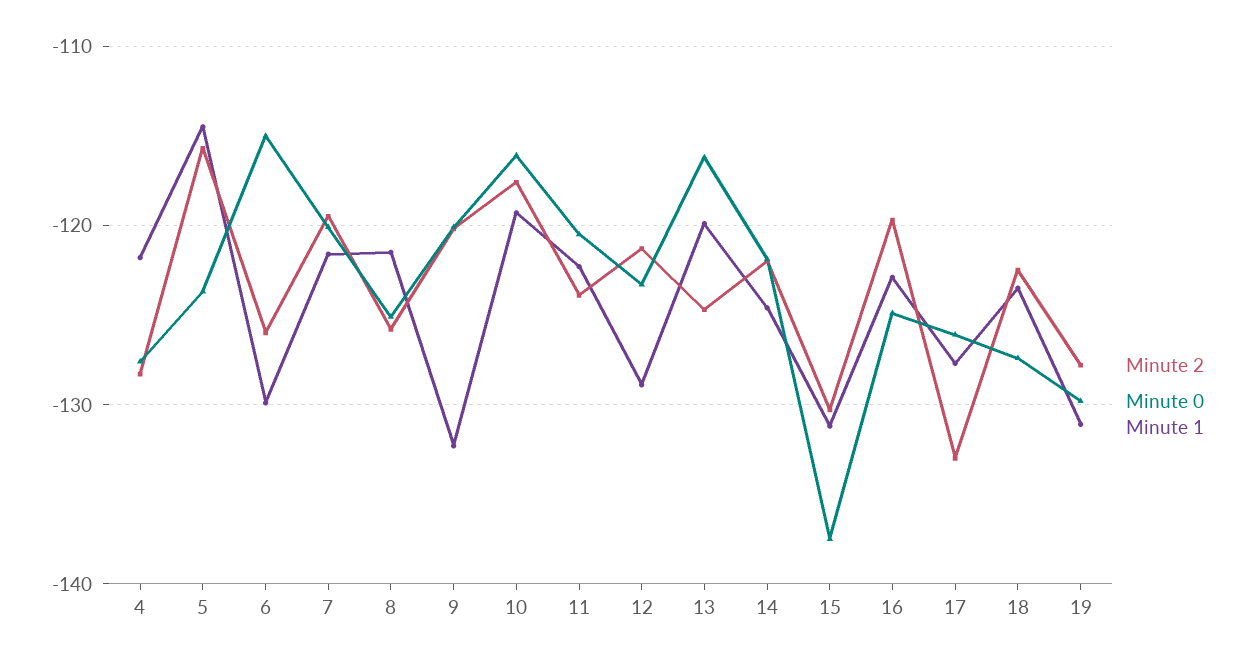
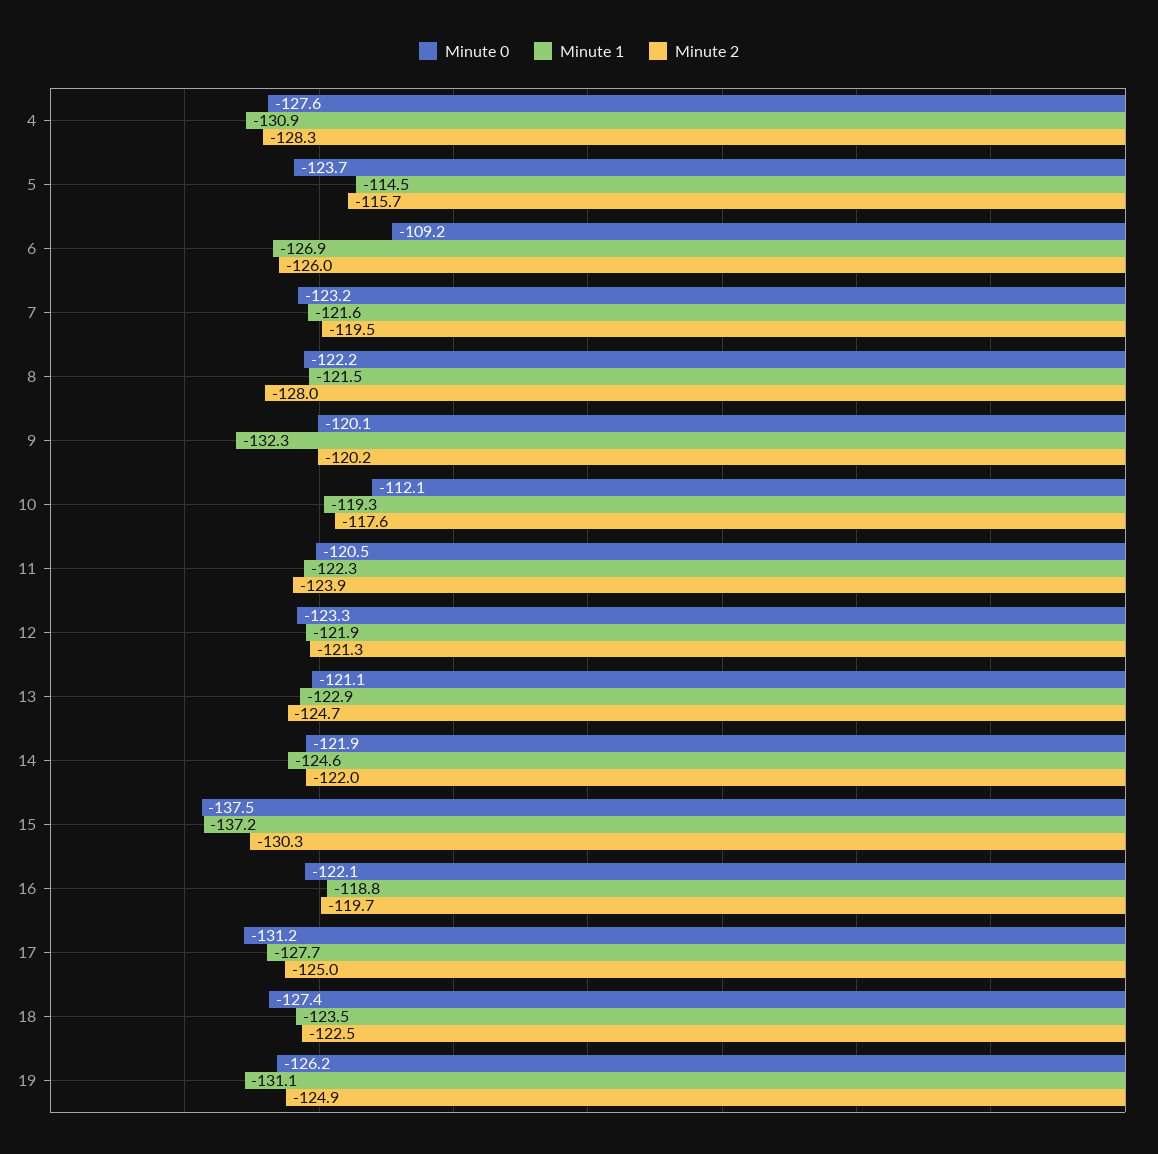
  {
    "Minute 2": {
      "4": -128.3,
      "5": -115.7,
      "6": -126,
      "7": -119.5,
-     "8": -126,
+     "8": -128,
      "9": -120.2,
      "10": -117.6,
      "11": -123.9,
      "12": -121.3,
      "13": -124.7,
      "14": -122,
      "15": -130.3,
      "16": -119.7,
-     "17": -133,
+     "17": -125,
      "18": -122.5,
-     "19": -128
+     "19": -124.9
    },
    "Minute 0": {
      "4": -127.6,
      "5": -123.7,
-     "6": -115,
+     "6": -109.2,
-     "7": -120,
+     "7": -123.2,
-     "8": -125,
+     "8": -122.2,
      "9": -120.1,
-     "10": -116,
+     "10": -112.1,
      "11": -120.5,
      "12": -123.3,
-     "13": -116,
+     "13": -121.1,
      "14": -121.9,
      "15": -137.5,
-     "16": -125,
+     "16": -122.1,
-     "17": -126,
+     "17": -131.2,
      "18": -127.4,
-     "19": -130
+     "19": -126.2
    },
    "Minute 1": {
-     "4": -122,
+     "4": -130.9,
      "5": -114.5,
-     "6": -130,
+     "6": -126.9,
      "7": -121.6,
      "8": -121.5,
      "9": -132.3,
      "10": -119.3,
      "11": -122.3,
-     "12": -129,
+     "12": -121.9,
-     "13": -120,
+     "13": -122.9,
      "14": -124.6,
-     "15": -131,
+     "15": -137.2,
-     "16": -123,
+     "16": -118.8,
      "17": -127.7,
      "18": -123.5,
      "19": -131.1
    }
  }

